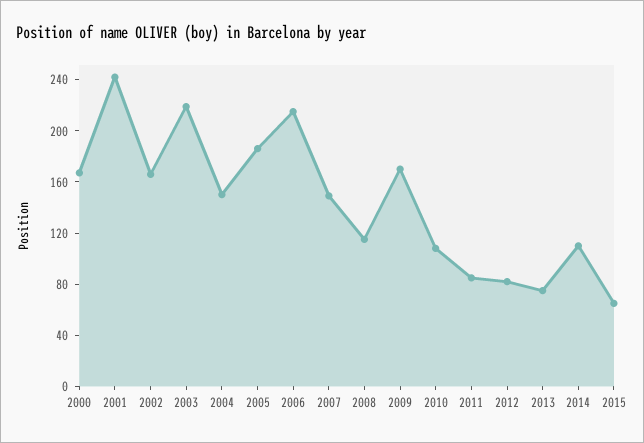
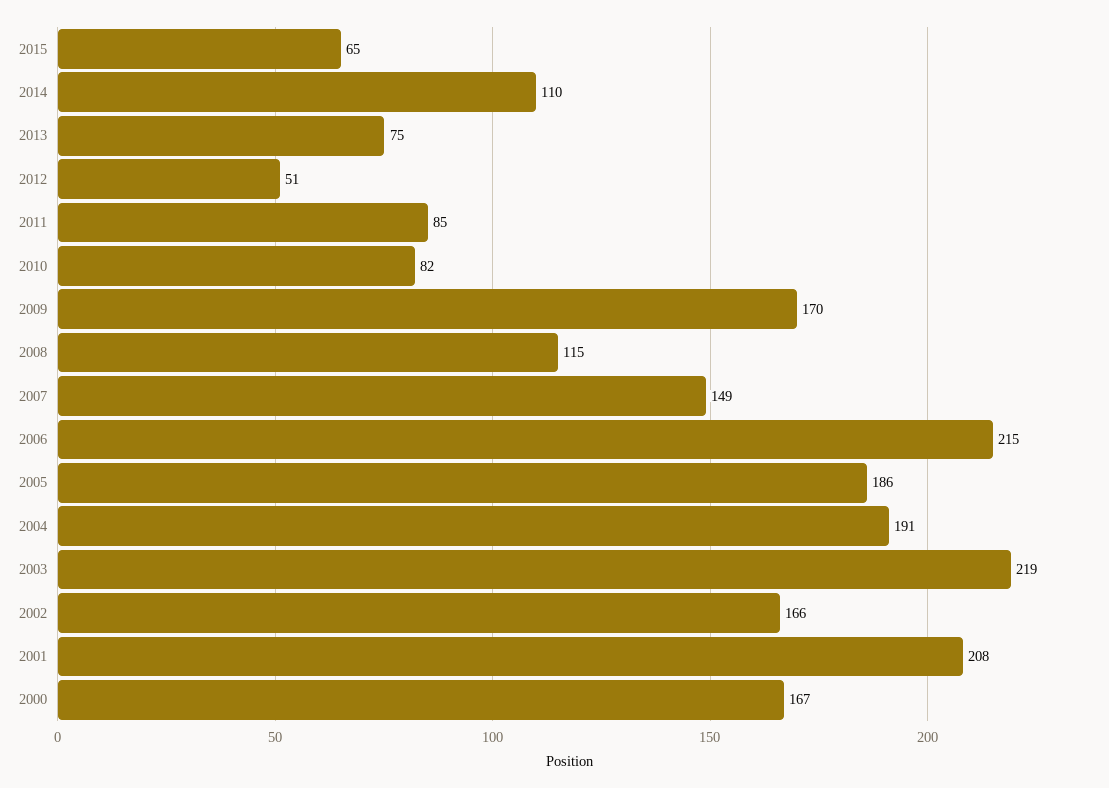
  {
    "2000": 167,
-   "2001": 240,
+   "2001": 208,
    "2002": 166,
    "2003": 219,
-   "2004": 150,
+   "2004": 191,
    "2005": 186,
    "2006": 215,
    "2007": 149,
    "2008": 115,
    "2009": 170,
-   "2010": 110,
+   "2010": 82,
    "2011": 85,
-   "2012": 80,
+   "2012": 51,
    "2013": 75,
    "2014": 110,
    "2015": 65
  }

